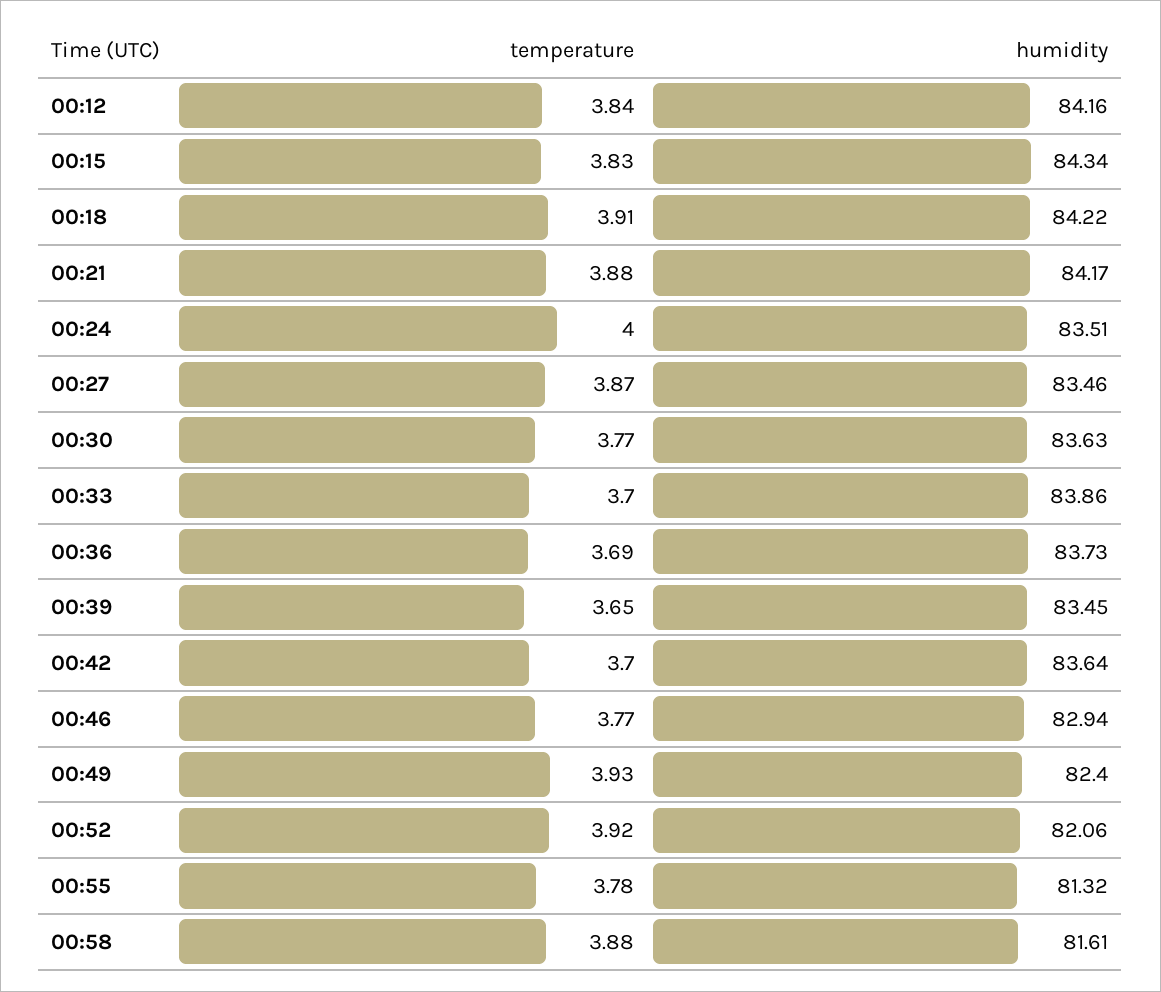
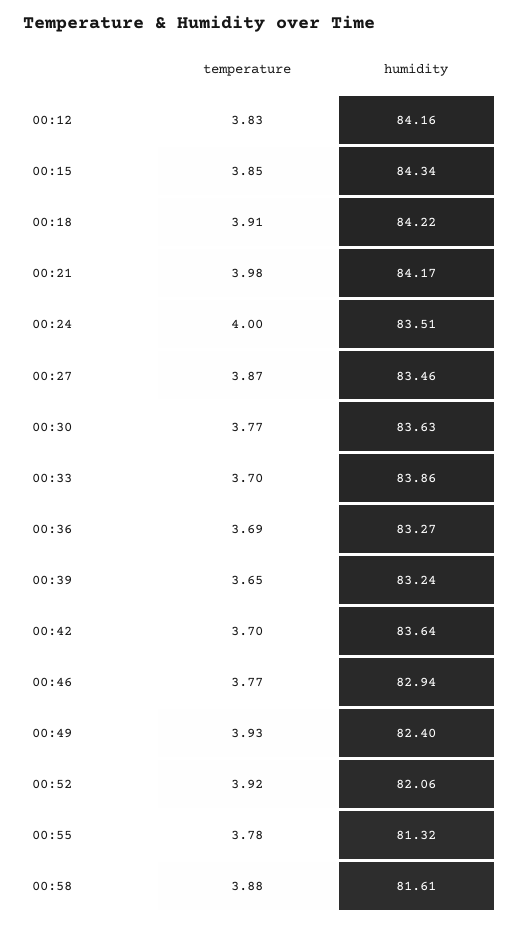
  {
    "temperature": {
-     "00:12": 3.84,
+     "00:12": 3.83,
-     "00:15": 3.83,
+     "00:15": 3.85,
      "00:18": 3.91,
-     "00:21": 3.88,
+     "00:21": 3.98,
      "00:24": 4,
      "00:27": 3.87,
      "00:30": 3.77,
      "00:33": 3.7,
      "00:36": 3.69,
      "00:39": 3.65,
      "00:42": 3.7,
      "00:46": 3.77,
      "00:49": 3.93,
      "00:52": 3.92,
      "00:55": 3.78,
      "00:58": 3.88
    },
    "humidity": {
      "00:12": 84.16,
      "00:15": 84.34,
      "00:18": 84.22,
      "00:21": 84.17,
      "00:24": 83.51,
      "00:27": 83.46,
      "00:30": 83.63,
      "00:33": 83.86,
-     "00:36": 83.73,
+     "00:36": 83.27,
-     "00:39": 83.45,
+     "00:39": 83.24,
      "00:42": 83.64,
      "00:46": 82.94,
      "00:49": 82.4,
      "00:52": 82.06,
      "00:55": 81.32,
      "00:58": 81.61
    }
  }

